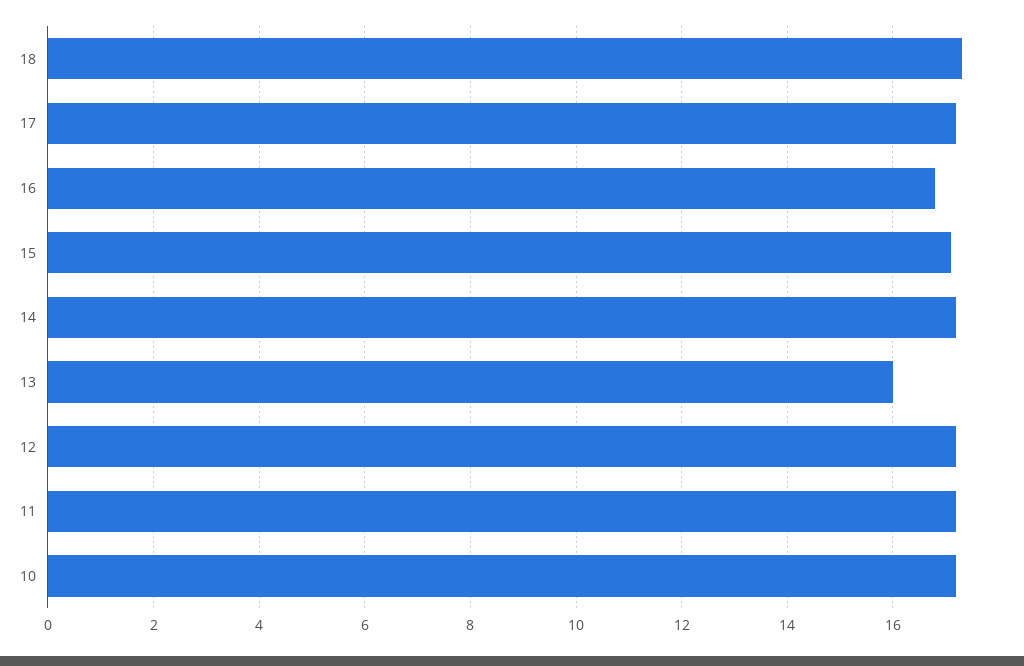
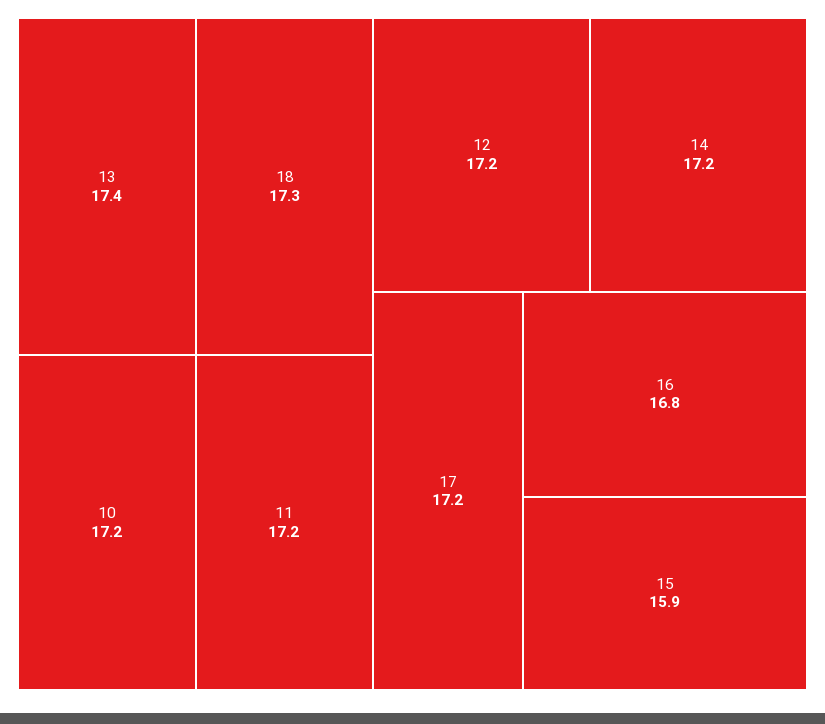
  {
    "18": 17.3,
    "17": 17.2,
    "16": 16.8,
-   "15": 17,
+   "15": 15.9,
    "14": 17.2,
-   "13": 16,
+   "13": 17.4,
    "12": 17.2,
    "11": 17.2,
    "10": 17.2
  }

